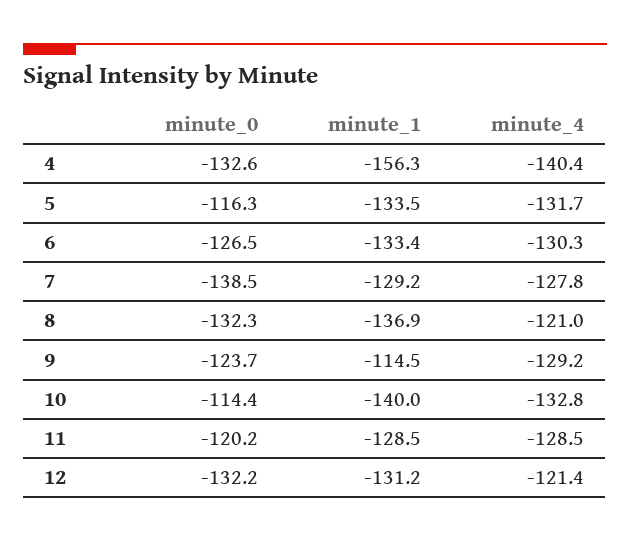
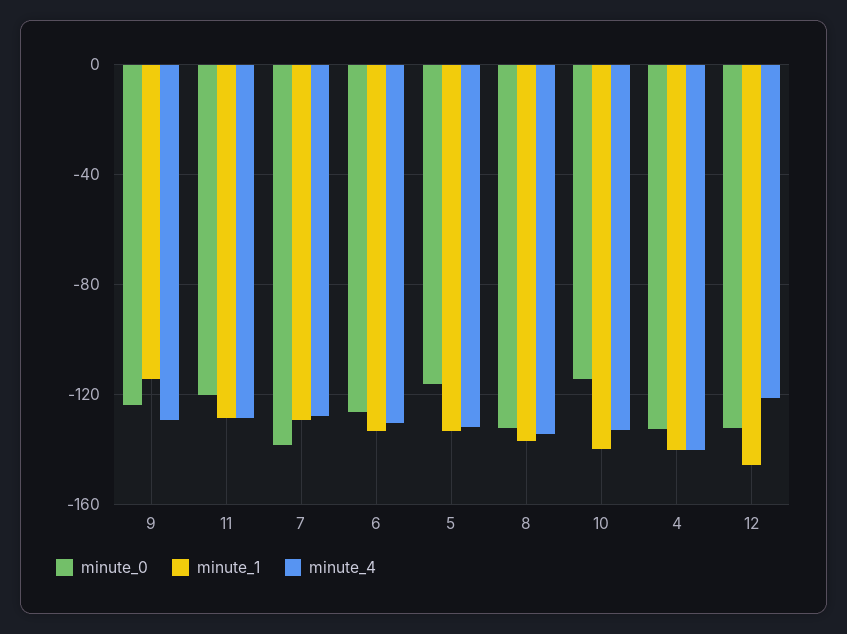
  {
    "minute_0": {
      "4": -132.6,
      "5": -116.3,
      "6": -126.5,
      "7": -138.5,
      "8": -132.3,
      "9": -123.7,
      "10": -114.4,
      "11": -120.2,
      "12": -132.2
    },
    "minute_1": {
-     "4": -156.3,
+     "4": -140,
      "5": -133.5,
      "6": -133.4,
      "7": -129.2,
      "8": -136.9,
      "9": -114.5,
      "10": -140,
      "11": -128.5,
-     "12": -131.2
+     "12": -145
    },
    "minute_4": {
      "4": -140.4,
      "5": -131.7,
      "6": -130.3,
      "7": -127.8,
-     "8": -121,
+     "8": -135,
      "9": -129.2,
      "10": -132.8,
      "11": -128.5,
      "12": -121.4
    }
  }

